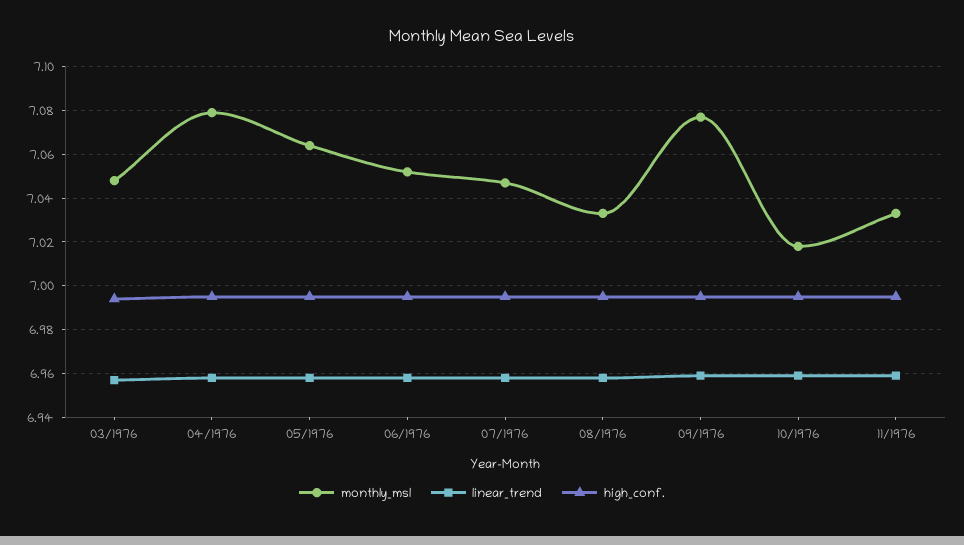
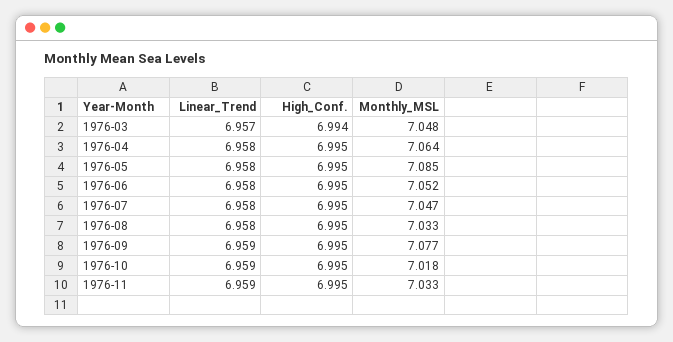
  {
    "monthly_msl": {
      "03/1976": 7.048,
-     "04/1976": 7.08,
+     "04/1976": 7.064,
-     "05/1976": 7.065,
+     "05/1976": 7.085,
      "06/1976": 7.052,
      "07/1976": 7.047,
      "08/1976": 7.033,
      "09/1976": 7.077,
      "10/1976": 7.018,
      "11/1976": 7.033
    },
    "linear_trend": {
      "03/1976": 6.957,
      "04/1976": 6.958,
      "05/1976": 6.958,
      "06/1976": 6.958,
      "07/1976": 6.958,
      "08/1976": 6.958,
      "09/1976": 6.959,
      "10/1976": 6.959,
      "11/1976": 6.959
    },
    "high_conf.": {
      "03/1976": 6.994,
      "04/1976": 6.995,
      "05/1976": 6.995,
      "06/1976": 6.995,
      "07/1976": 6.995,
      "08/1976": 6.995,
      "09/1976": 6.995,
      "10/1976": 6.995,
      "11/1976": 6.995
    }
  }

